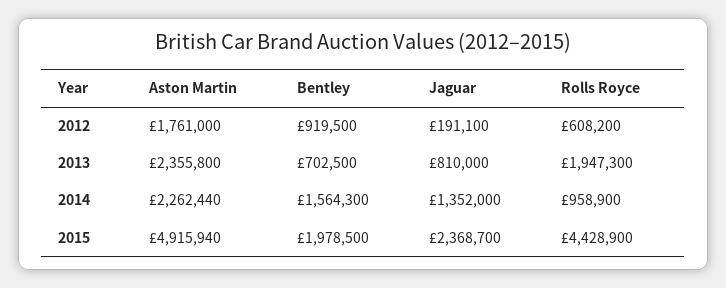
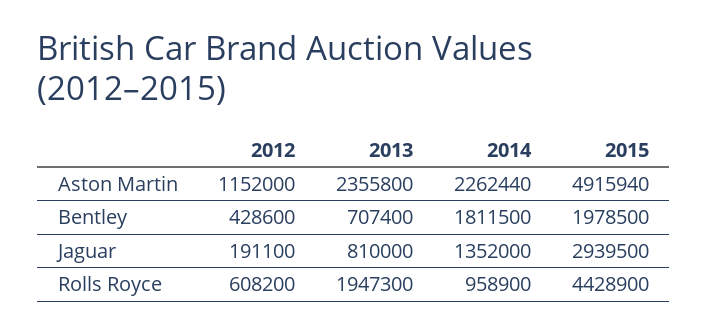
  {
    "Aston Martin": {
-     "2012": 1761000,
+     "2012": 1152000,
      "2013": 2355800,
      "2014": 2262440,
      "2015": 4915940
    },
    "Bentley": {
-     "2012": 919500,
+     "2012": 428600,
-     "2013": 702500,
+     "2013": 707400,
-     "2014": 1564300,
+     "2014": 1811500,
      "2015": 1978500
    },
    "Jaguar": {
      "2012": 191100,
      "2013": 810000,
      "2014": 1352000,
-     "2015": 2368700
+     "2015": 2939500
    },
    "Rolls Royce": {
      "2012": 608200,
      "2013": 1947300,
      "2014": 958900,
      "2015": 4428900
    }
  }

